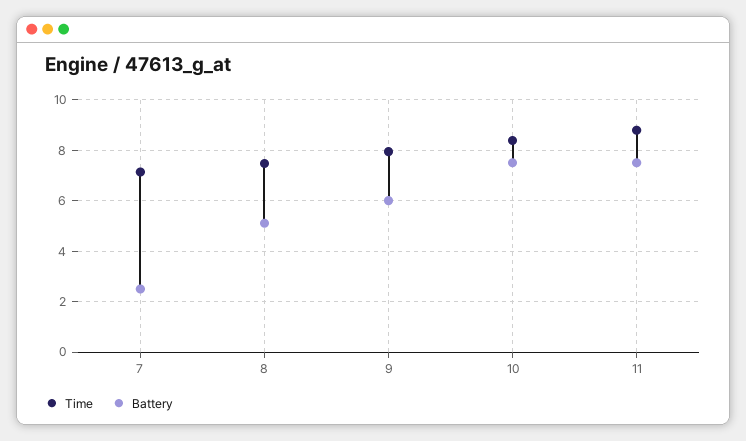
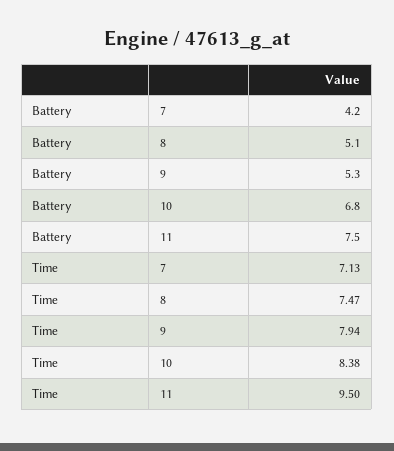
  {
    "Time": {
      "7": 7.13,
      "8": 7.47,
      "9": 7.94,
      "10": 8.38,
-     "11": 8.75
+     "11": 9.5
    },
    "Battery": {
-     "7": 2.5,
+     "7": 4.2,
      "8": 5.1,
-     "9": 6,
+     "9": 5.3,
-     "10": 7.5,
+     "10": 6.8,
      "11": 7.5
    }
  }

